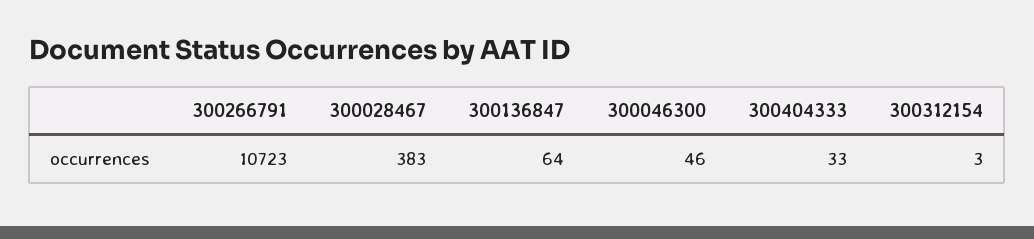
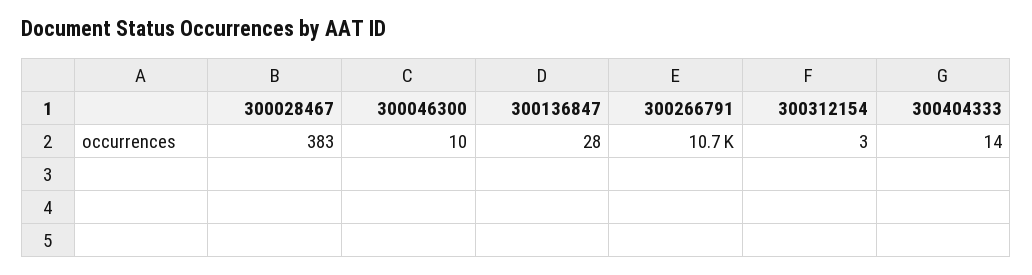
  {
    "300266791": 10723,
    "300028467": 383,
-   "300136847": 64,
+   "300136847": 28,
-   "300046300": 46,
+   "300046300": 10,
-   "300404333": 33,
+   "300404333": 14,
    "300312154": 3
  }

